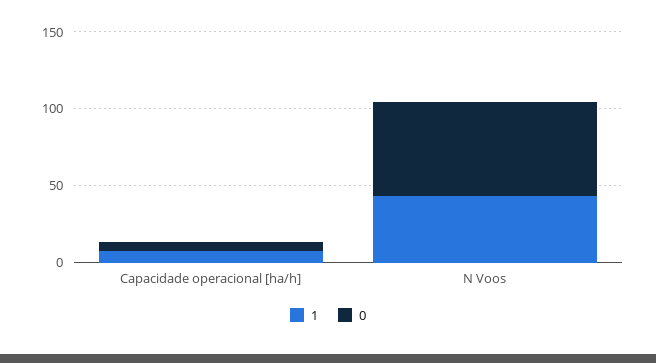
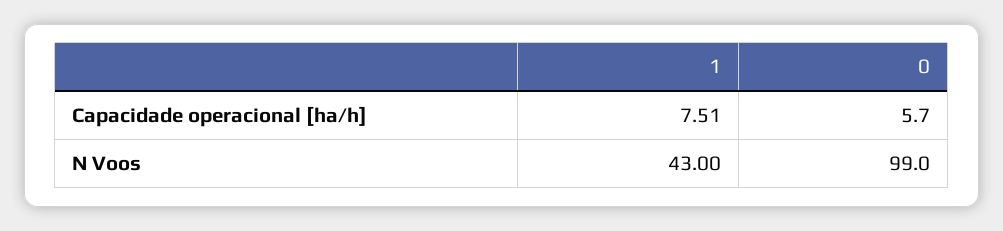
  {
    "1": {
      "Capacidade operacional [ha/h]": 7.51,
      "N Voos": 43
    },
    "0": {
      "Capacidade operacional [ha/h]": 5.7,
-     "N Voos": 60
+     "N Voos": 99
    }
  }

